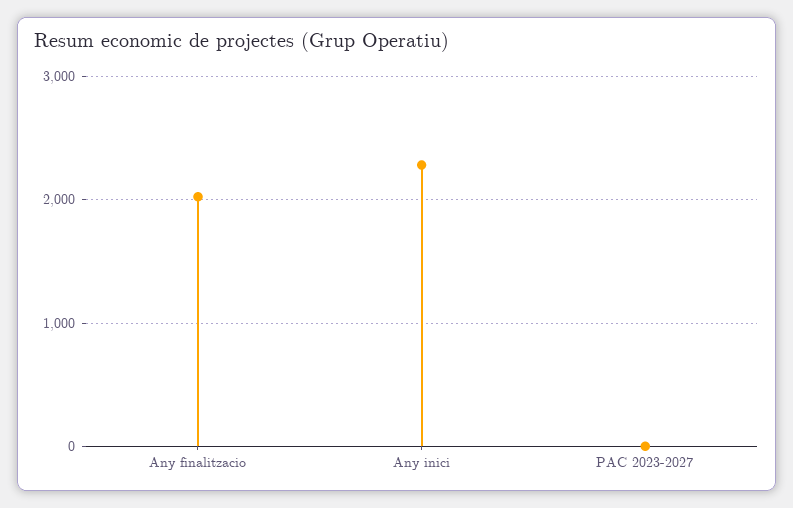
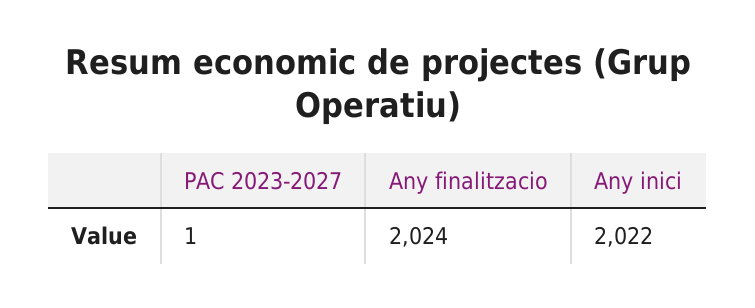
  {
    "Any finalitzacio": 2024,
-   "Any inici": 2300,
+   "Any inici": 2022,
    "PAC 2023-2027": 1
  }

